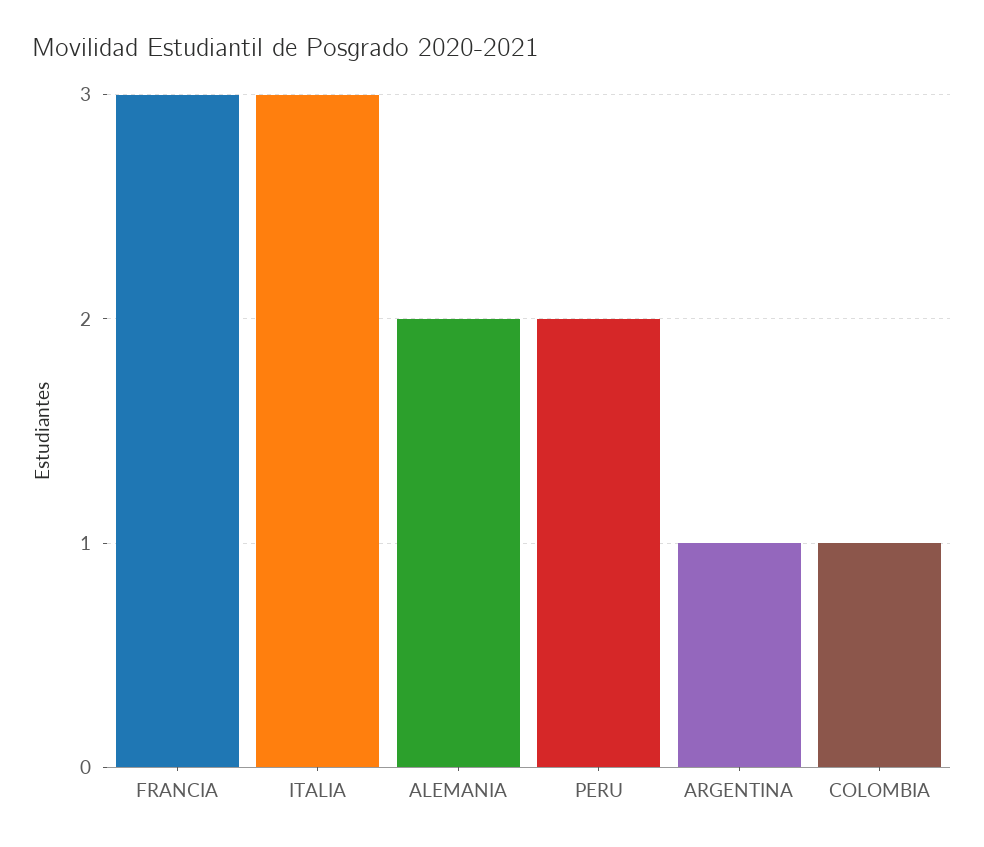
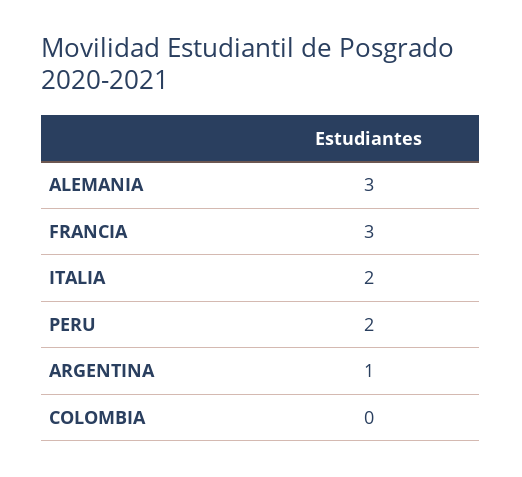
  {
    "FRANCIA": 3,
-   "ITALIA": 3,
+   "ITALIA": 2,
-   "ALEMANIA": 2,
+   "ALEMANIA": 3,
    "PERU": 2,
    "ARGENTINA": 1,
-   "COLOMBIA": 1
+   "COLOMBIA": 0
  }

